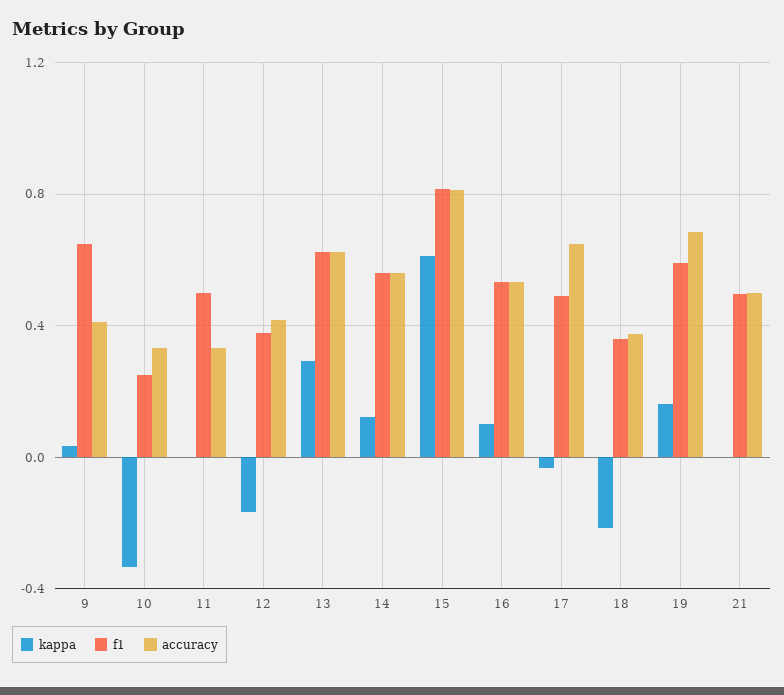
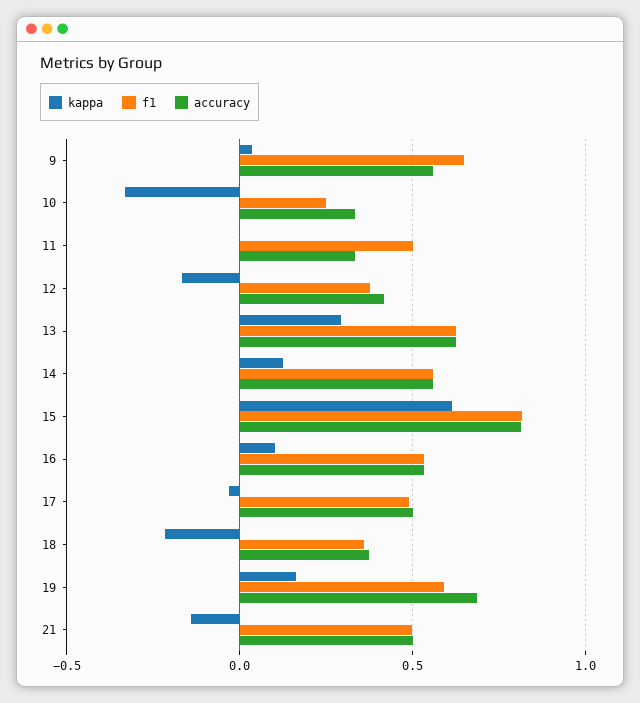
  {
    "kappa": {
      "9": 0.05,
      "10": -0.35,
      "11": 0,
      "12": -0.15,
      "13": 0.3,
      "14": 0.1,
      "15": 0.6,
      "16": 0.1,
      "17": -0.05,
      "18": -0.2,
      "19": 0.15,
-     "21": 0
+     "21": -0.15
    },
    "f1": {
      "9": 0.65,
      "10": 0.25,
      "11": 0.5,
      "12": 0.4,
      "13": 0.65,
      "14": 0.55,
      "15": 0.8,
      "16": 0.55,
      "17": 0.5,
      "18": 0.35,
      "19": 0.6,
      "21": 0.5
    },
    "accuracy": {
-     "9": 0.4,
+     "9": 0.55,
      "10": 0.35,
      "11": 0.35,
      "12": 0.4,
      "13": 0.65,
      "14": 0.55,
      "15": 0.8,
      "16": 0.55,
-     "17": 0.65,
+     "17": 0.5,
      "18": 0.4,
      "19": 0.7,
      "21": 0.5
    }
  }

